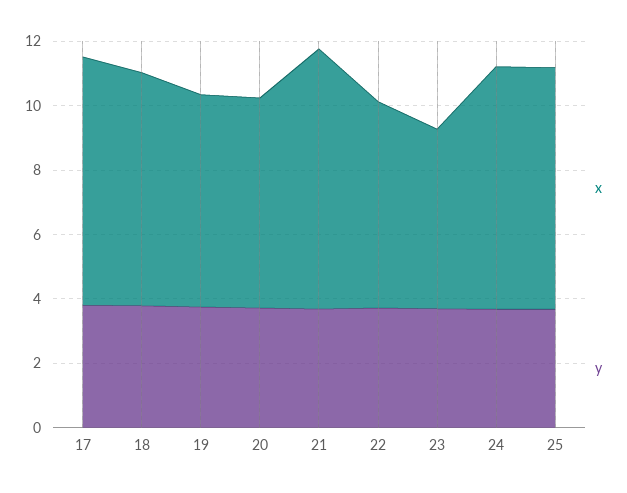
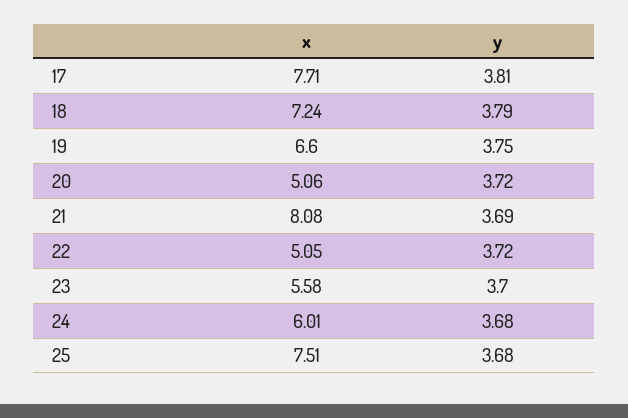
  {
    "x": {
      "17": 7.71,
      "18": 7.24,
      "19": 6.6,
-     "20": 6.5,
+     "20": 5.06,
      "21": 8.08,
-     "22": 6.5,
+     "22": 5.05,
      "23": 5.58,
-     "24": 7.5,
+     "24": 6.01,
      "25": 7.51
    },
    "y": {
      "17": 3.81,
      "18": 3.79,
      "19": 3.75,
      "20": 3.72,
      "21": 3.69,
      "22": 3.72,
      "23": 3.7,
      "24": 3.68,
      "25": 3.68
    }
  }

